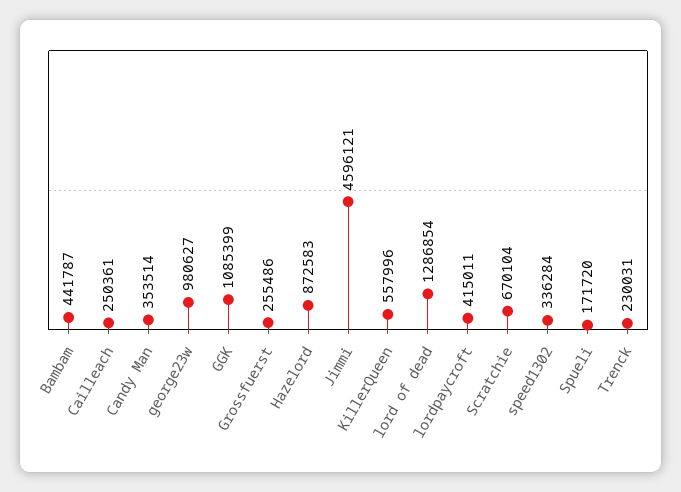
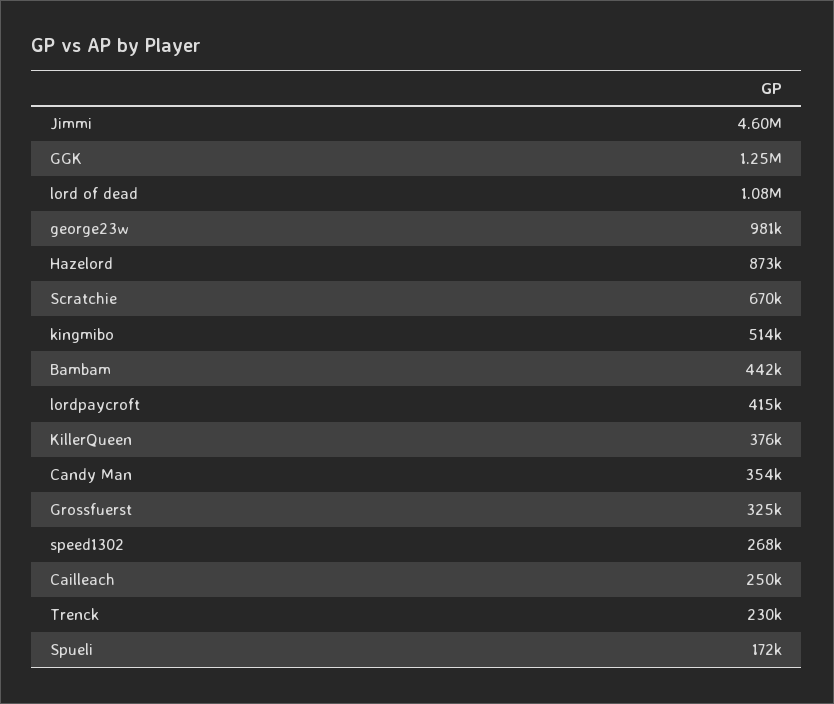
  {
    "Bambam": 441787,
    "Cailleach": 250361,
    "Candy Man": 353514,
    "george23w": 980627,
-   "GGK": 1085399,
+   "GGK": 1250000,
-   "Grossfuerst": 255486,
+   "Grossfuerst": 325000,
    "Hazelord": 872583,
    "Jimmi": 4596121,
-   "KillerQueen": 557996,
+   "KillerQueen": 376000,
-   "lord of dead": 1286854,
+   "lord of dead": 1080000,
    "lordpaycroft": 415011,
    "Scratchie": 670104,
-   "speed1302": 336284,
+   "speed1302": 268000,
    "Spueli": 171720,
-   "Trenck": 230031
+   "Trenck": 230031,
+   "kingmibo": 514000
  }

